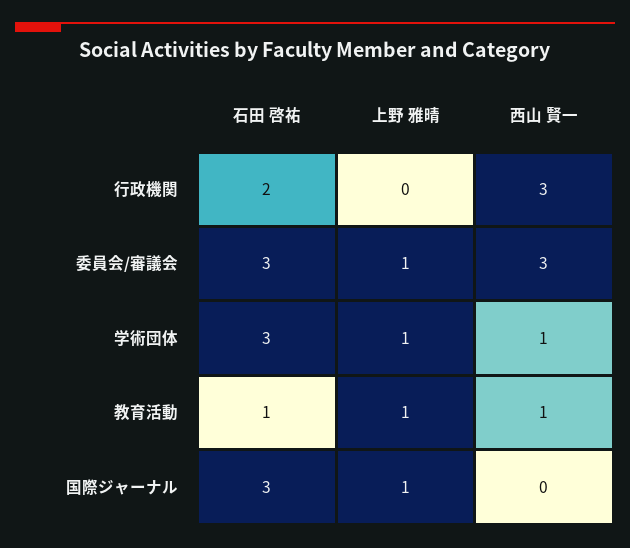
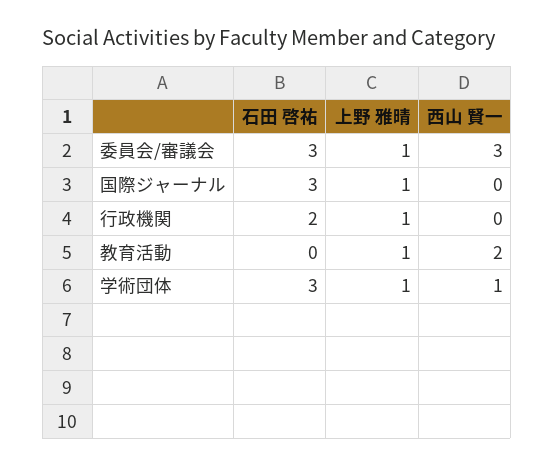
  {
    "石田 啓祐": {
      "行政機関": 2,
      "委員会/審議会": 3,
      "学術団体": 3,
-     "教育活動": 1,
+     "教育活動": 0,
      "国際ジャーナル": 3
    },
    "上野 雅晴": {
-     "行政機関": 0,
+     "行政機関": 1,
      "委員会/審議会": 1,
      "学術団体": 1,
      "教育活動": 1,
      "国際ジャーナル": 1
    },
    "西山 賢一": {
-     "行政機関": 3,
+     "行政機関": 0,
      "委員会/審議会": 3,
      "学術団体": 1,
-     "教育活動": 1,
+     "教育活動": 2,
      "国際ジャーナル": 0
    }
  }

